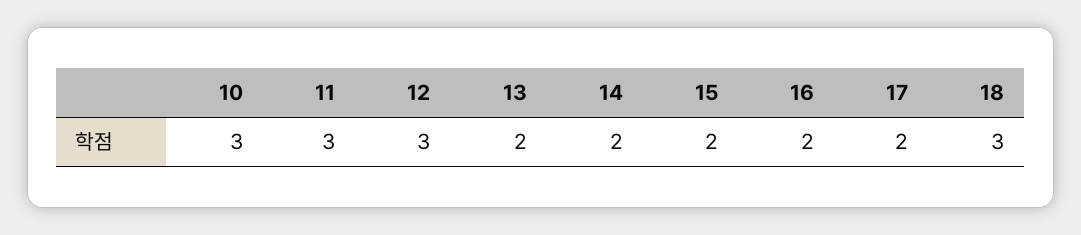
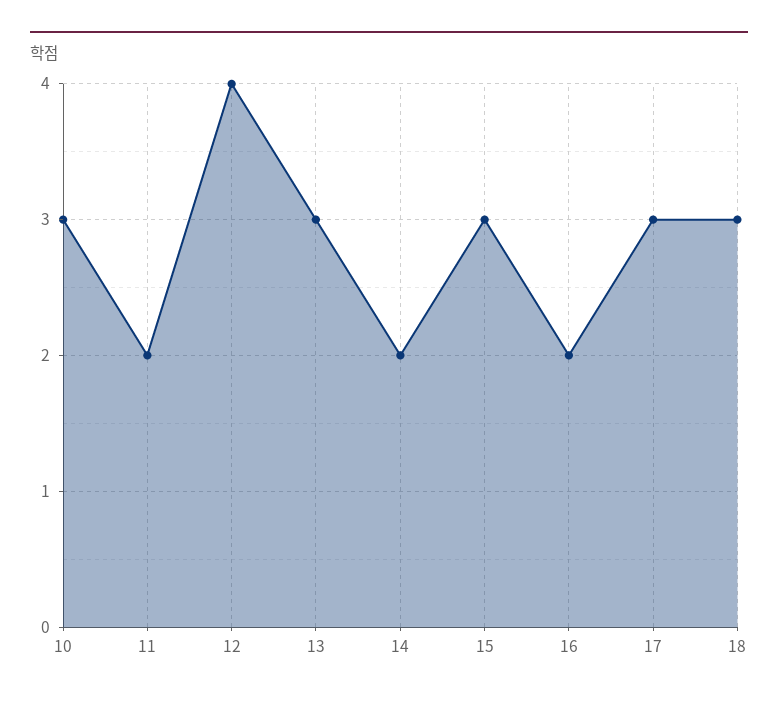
  {
    "10": 3,
-   "11": 3,
+   "11": 2,
-   "12": 3,
+   "12": 4,
-   "13": 2,
+   "13": 3,
    "14": 2,
-   "15": 2,
+   "15": 3,
    "16": 2,
-   "17": 2,
+   "17": 3,
    "18": 3
  }

